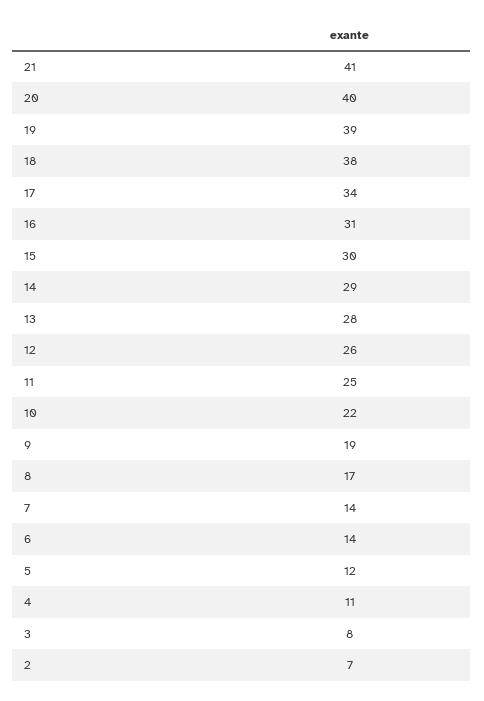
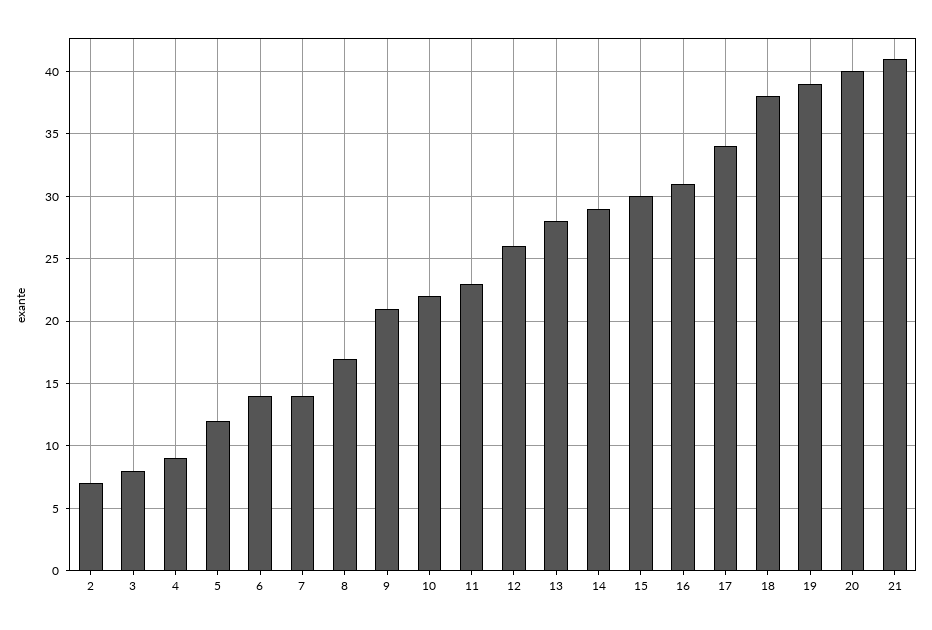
  {
    "21": 41,
    "20": 40,
    "19": 39,
    "18": 38,
    "17": 34,
    "16": 31,
    "15": 30,
    "14": 29,
    "13": 28,
    "12": 26,
-   "11": 25,
+   "11": 23,
    "10": 22,
-   "9": 19,
+   "9": 21,
    "8": 17,
    "7": 14,
    "6": 14,
    "5": 12,
-   "4": 11,
+   "4": 9,
    "3": 8,
    "2": 7
  }

